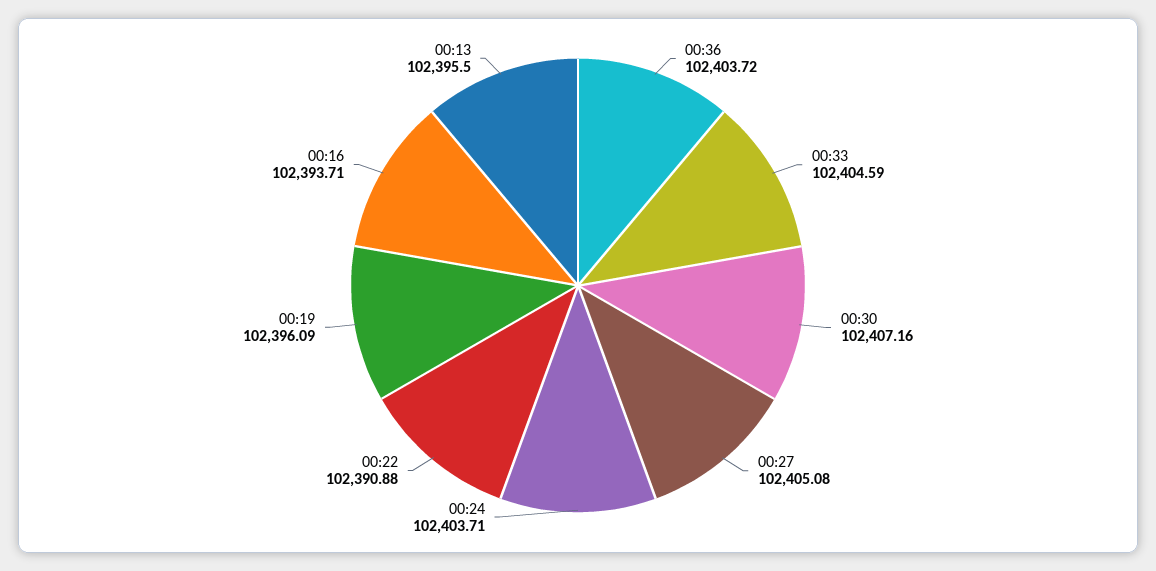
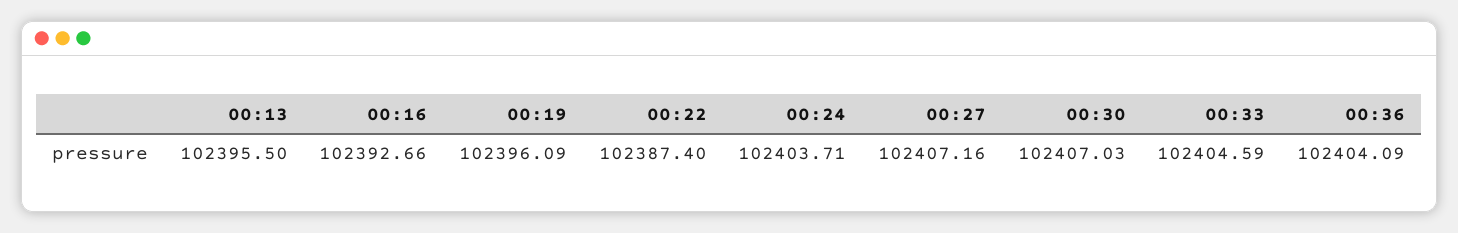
  {
-   "00:36": 102403.72,
+   "00:36": 102404.09,
    "00:33": 102404.59,
-   "00:30": 102407.16,
+   "00:30": 102407.03,
-   "00:27": 102405.08,
+   "00:27": 102407.16,
    "00:24": 102403.71,
-   "00:22": 102390.88,
+   "00:22": 102387.4,
    "00:19": 102396.09,
-   "00:16": 102393.71,
+   "00:16": 102392.66,
    "00:13": 102395.5
  }

